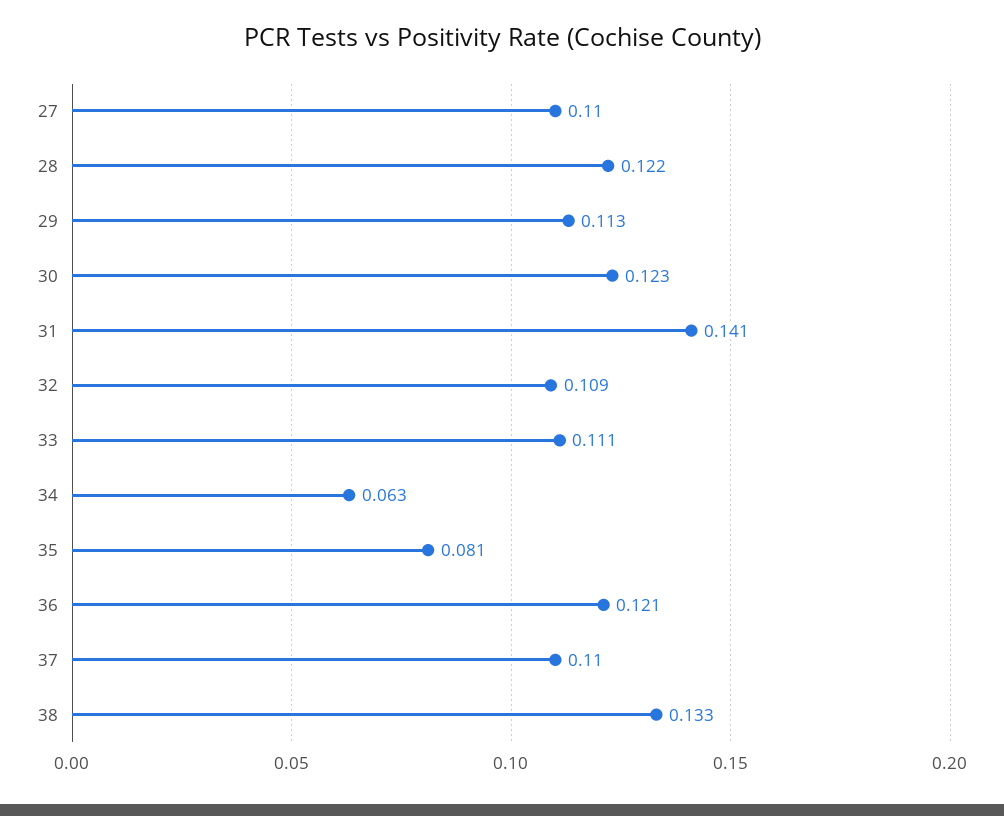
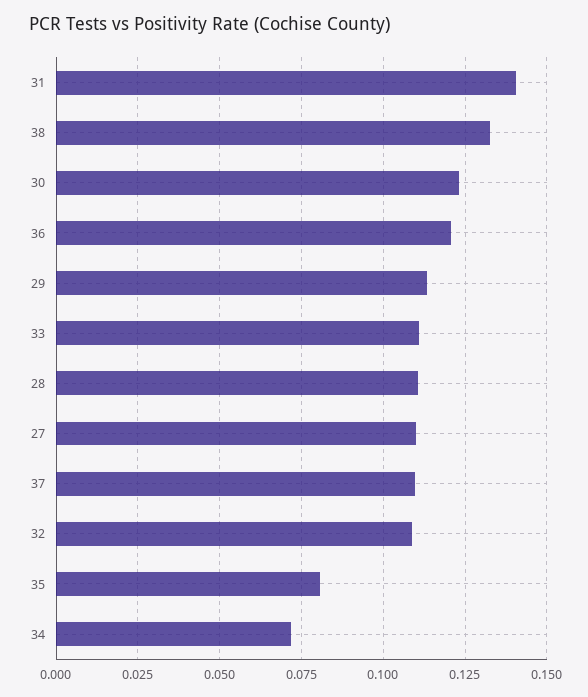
  {
    "27": 0.11,
-   "28": 0.122,
+   "28": 0.11,
    "29": 0.113,
    "30": 0.123,
    "31": 0.141,
    "32": 0.109,
    "33": 0.111,
-   "34": 0.063,
+   "34": 0.0725,
    "35": 0.081,
    "36": 0.121,
    "37": 0.11,
    "38": 0.133
  }

